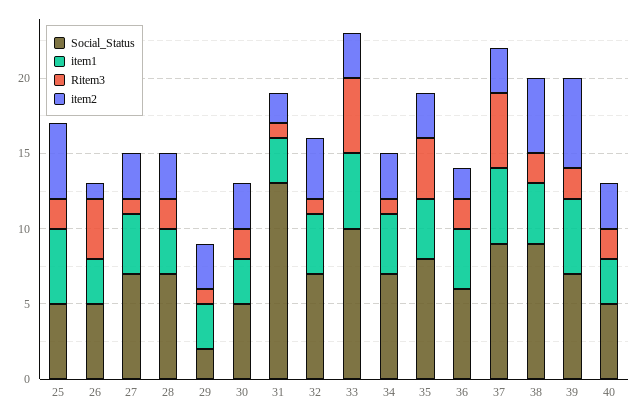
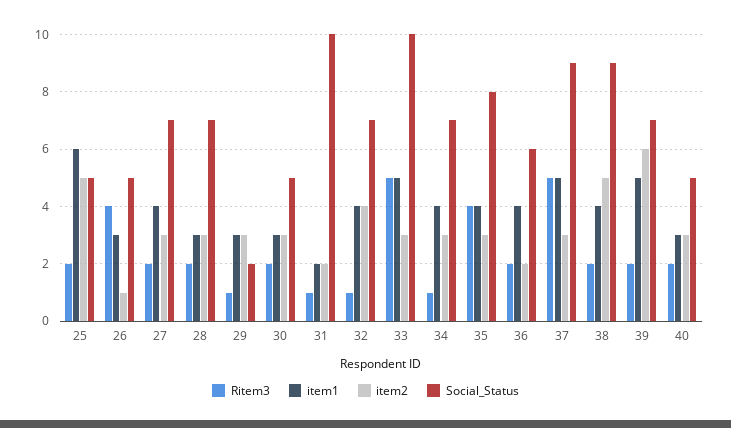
  {
    "Social_Status": {
      "25": 5,
      "26": 5,
      "27": 7,
      "28": 7,
      "29": 2,
      "30": 5,
-     "31": 13,
+     "31": 10,
      "32": 7,
      "33": 10,
      "34": 7,
      "35": 8,
      "36": 6,
      "37": 9,
      "38": 9,
      "39": 7,
      "40": 5
    },
    "item1": {
-     "25": 5,
+     "25": 6,
      "26": 3,
      "27": 4,
      "28": 3,
      "29": 3,
      "30": 3,
-     "31": 3,
+     "31": 2,
      "32": 4,
      "33": 5,
      "34": 4,
      "35": 4,
      "36": 4,
      "37": 5,
      "38": 4,
      "39": 5,
      "40": 3
    },
    "Ritem3": {
      "25": 2,
      "26": 4,
-     "27": 1,
+     "27": 2,
      "28": 2,
      "29": 1,
      "30": 2,
      "31": 1,
      "32": 1,
      "33": 5,
      "34": 1,
      "35": 4,
      "36": 2,
      "37": 5,
      "38": 2,
      "39": 2,
      "40": 2
    },
    "item2": {
      "25": 5,
      "26": 1,
      "27": 3,
      "28": 3,
      "29": 3,
      "30": 3,
      "31": 2,
      "32": 4,
      "33": 3,
      "34": 3,
      "35": 3,
      "36": 2,
      "37": 3,
      "38": 5,
      "39": 6,
      "40": 3
    }
  }

